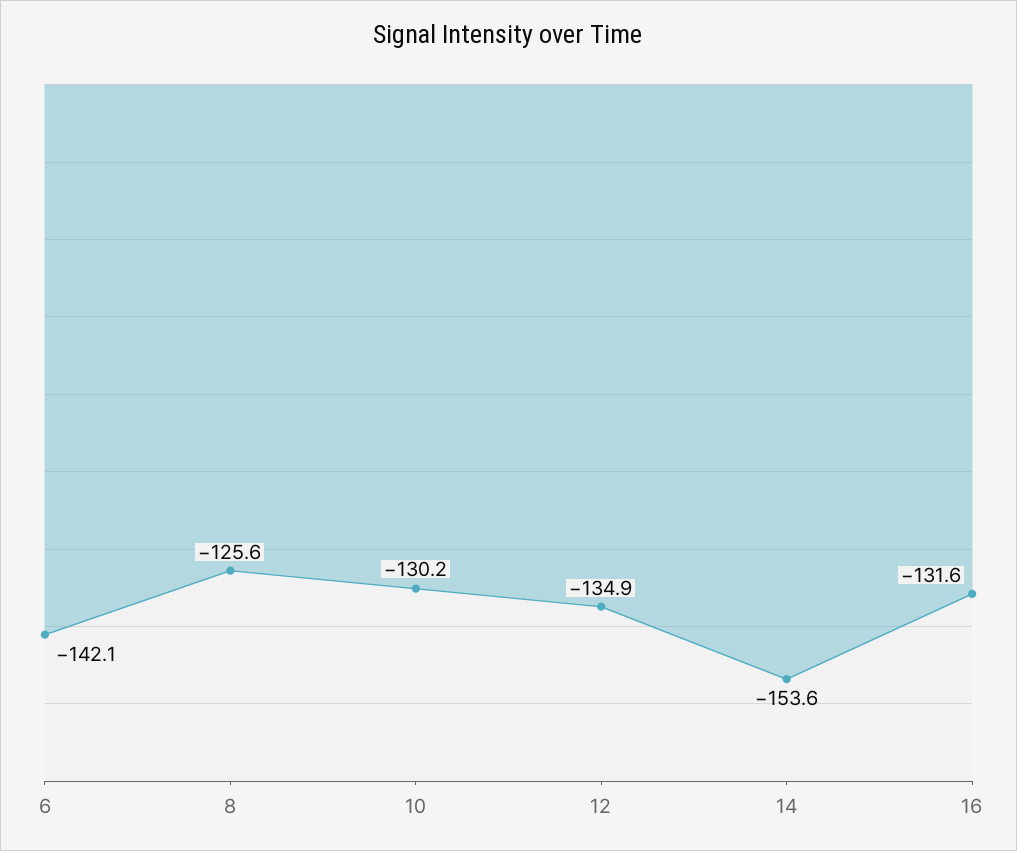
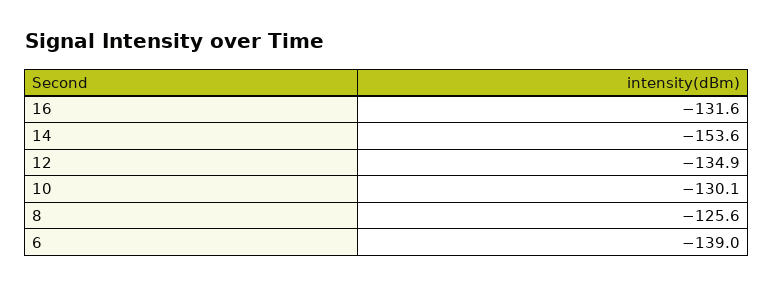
  {
-   "6": -142.1,
+   "6": -139,
    "8": -125.6,
-   "10": -130.2,
+   "10": -130.1,
    "12": -134.9,
    "14": -153.6,
    "16": -131.6
  }

